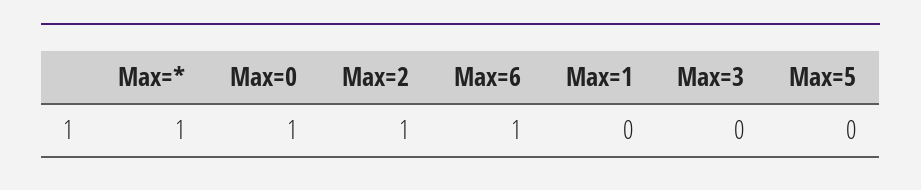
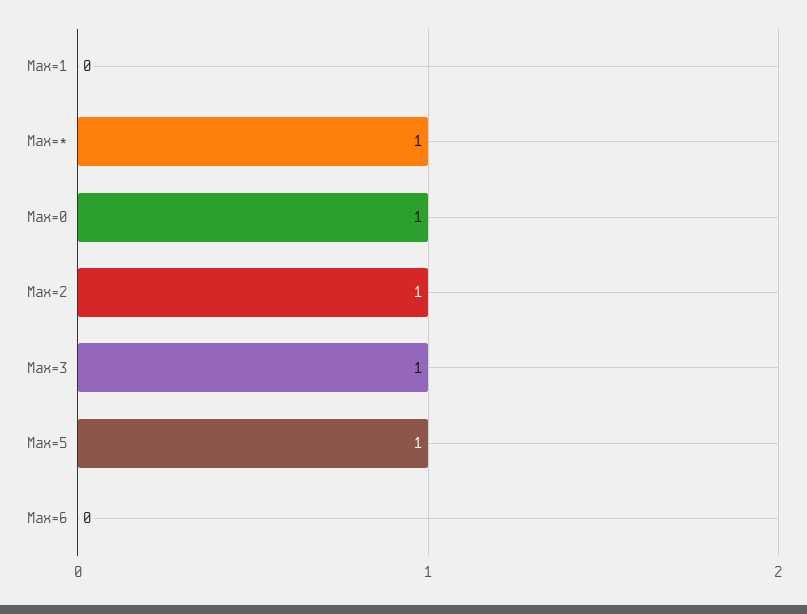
  {
    "Max=*": 1,
    "Max=0": 1,
    "Max=2": 1,
-   "Max=6": 1,
+   "Max=6": 0,
    "Max=1": 0,
-   "Max=3": 0,
+   "Max=3": 1,
-   "Max=5": 0
+   "Max=5": 1
  }

